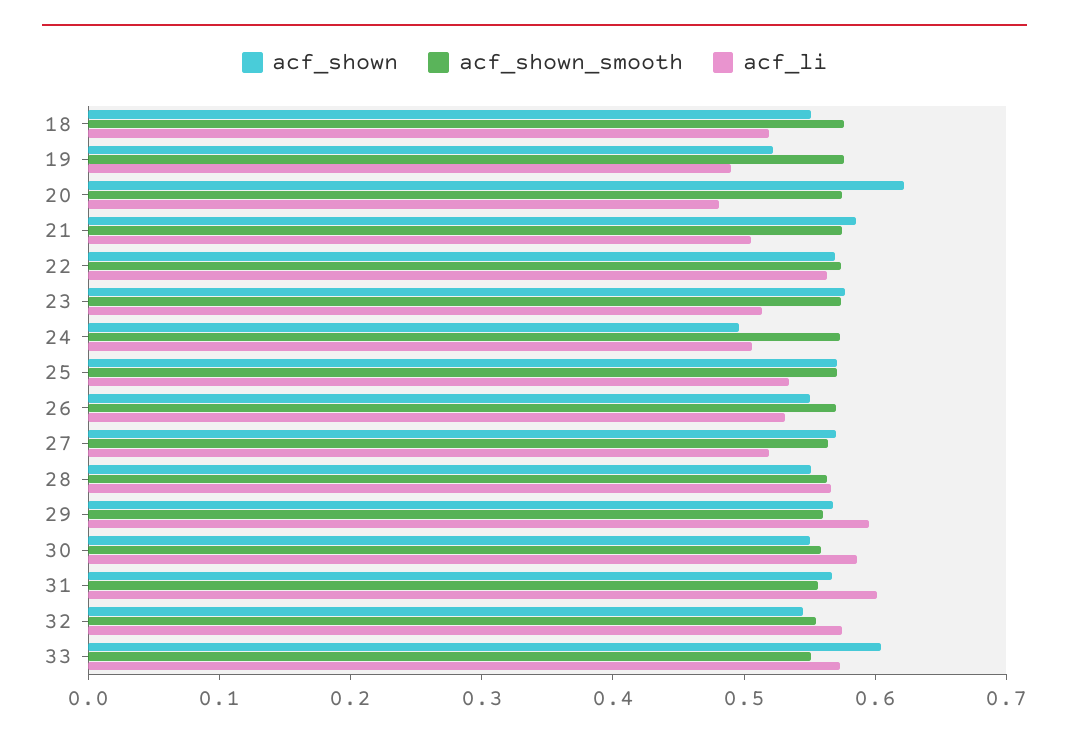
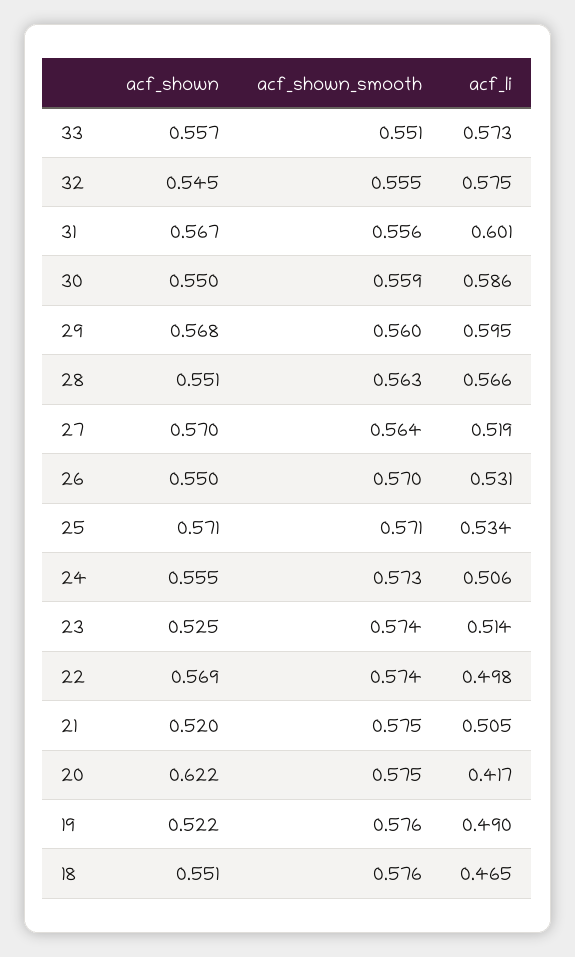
  {
    "acf_shown": {
      "18": 0.551,
      "19": 0.522,
      "20": 0.622,
-     "21": 0.58,
+     "21": 0.52,
      "22": 0.569,
-     "23": 0.58,
+     "23": 0.525,
-     "24": 0.5,
+     "24": 0.555,
      "25": 0.571,
      "26": 0.55,
      "27": 0.57,
      "28": 0.551,
      "29": 0.568,
      "30": 0.55,
      "31": 0.567,
      "32": 0.545,
-     "33": 0.6
+     "33": 0.557
    },
    "acf_shown_smooth": {
      "18": 0.576,
      "19": 0.576,
      "20": 0.575,
      "21": 0.575,
      "22": 0.574,
      "23": 0.574,
      "24": 0.573,
      "25": 0.571,
      "26": 0.57,
      "27": 0.564,
      "28": 0.563,
      "29": 0.56,
      "30": 0.559,
      "31": 0.556,
      "32": 0.555,
      "33": 0.551
    },
    "acf_li": {
-     "18": 0.52,
+     "18": 0.465,
      "19": 0.49,
-     "20": 0.48,
+     "20": 0.417,
      "21": 0.505,
-     "22": 0.56,
+     "22": 0.498,
      "23": 0.514,
      "24": 0.506,
      "25": 0.534,
      "26": 0.531,
      "27": 0.519,
      "28": 0.566,
      "29": 0.595,
      "30": 0.586,
      "31": 0.601,
      "32": 0.575,
      "33": 0.573
    }
  }

